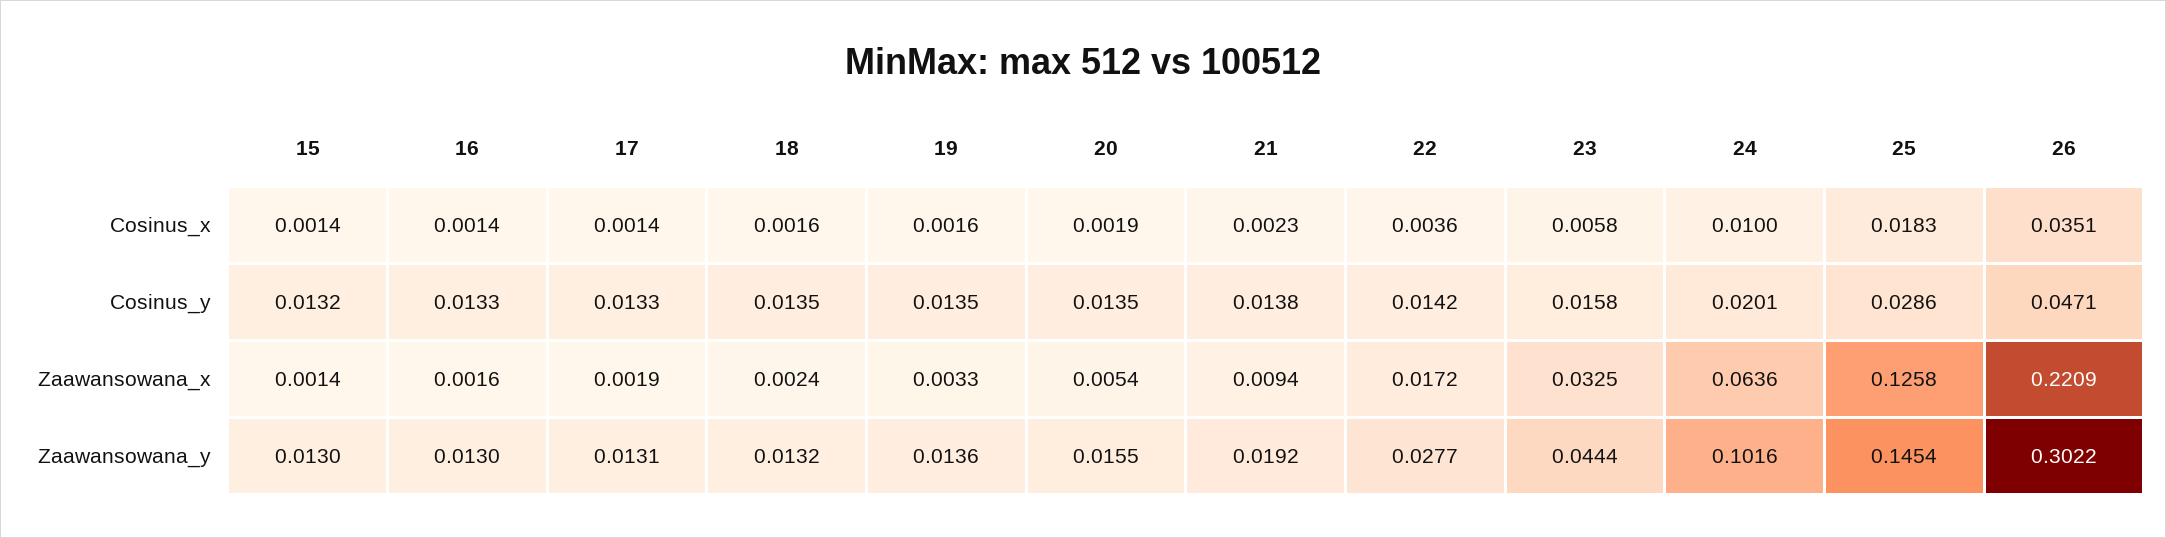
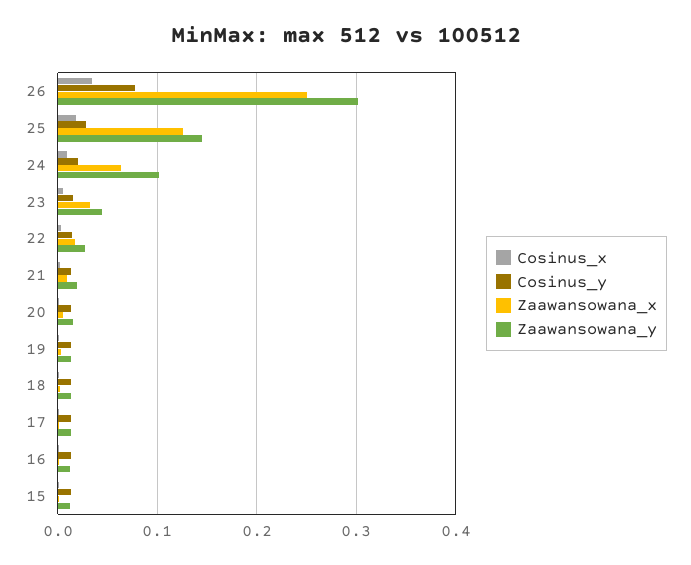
  {
    "Cosinus_x": {
      "15": 0.0014,
      "16": 0.0014,
      "17": 0.0014,
      "18": 0.0016,
      "19": 0.0016,
      "20": 0.0019,
      "21": 0.0023,
      "22": 0.0036,
      "23": 0.0058,
      "24": 0.01,
      "25": 0.0183,
      "26": 0.0351
    },
    "Cosinus_y": {
      "15": 0.0132,
      "16": 0.0133,
      "17": 0.0133,
      "18": 0.0135,
      "19": 0.0135,
      "20": 0.0135,
      "21": 0.0138,
      "22": 0.0142,
      "23": 0.0158,
      "24": 0.0201,
      "25": 0.0286,
-     "26": 0.0471
+     "26": 0.08
    },
    "Zaawansowana_x": {
      "15": 0.0014,
      "16": 0.0016,
      "17": 0.0019,
      "18": 0.0024,
      "19": 0.0033,
      "20": 0.0054,
      "21": 0.0094,
      "22": 0.0172,
      "23": 0.0325,
      "24": 0.0636,
      "25": 0.1258,
-     "26": 0.2209
+     "26": 0.25
    },
    "Zaawansowana_y": {
      "15": 0.013,
      "16": 0.013,
      "17": 0.0131,
      "18": 0.0132,
      "19": 0.0136,
      "20": 0.0155,
      "21": 0.0192,
      "22": 0.0277,
      "23": 0.0444,
      "24": 0.1016,
      "25": 0.1454,
      "26": 0.3022
    }
  }

